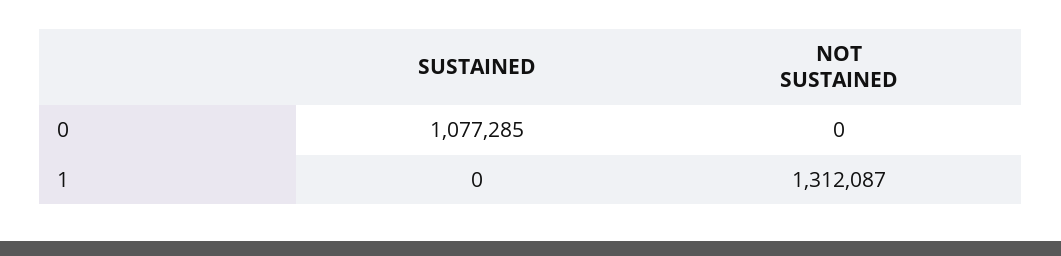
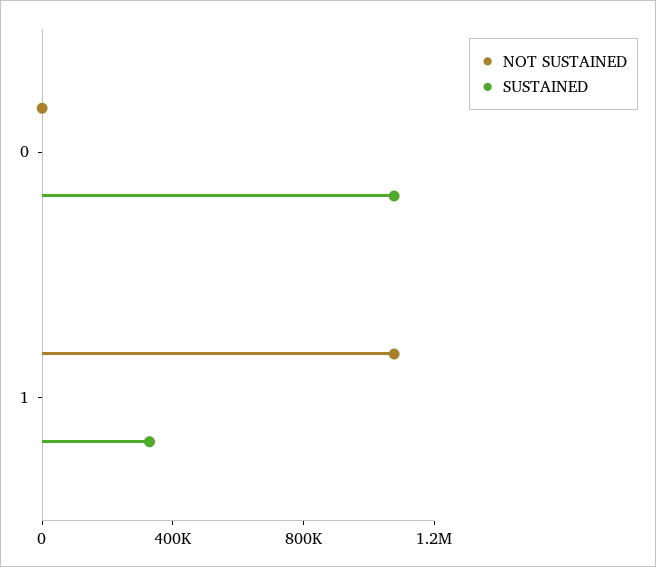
  {
    "SUSTAINED": {
      "0": 1077285,
-     "1": 0
+     "1": 300000
    },
    "NOT SUSTAINED": {
      "0": 0,
-     "1": 1312087
+     "1": 1100000
    }
  }

